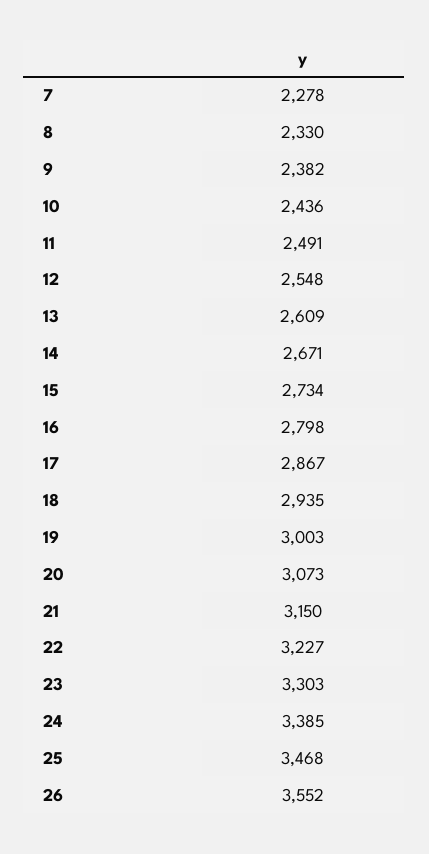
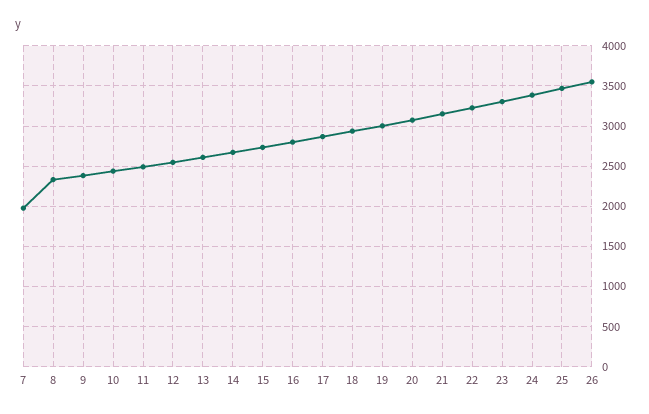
  {
-   "7": 2278,
+   "7": 2000,
    "8": 2330,
    "9": 2382,
    "10": 2436,
    "11": 2491,
    "12": 2548,
    "13": 2609,
    "14": 2671,
    "15": 2734,
    "16": 2798,
    "17": 2867,
    "18": 2935,
    "19": 3003,
    "20": 3073,
    "21": 3150,
    "22": 3227,
    "23": 3303,
    "24": 3385,
    "25": 3468,
    "26": 3552
  }

